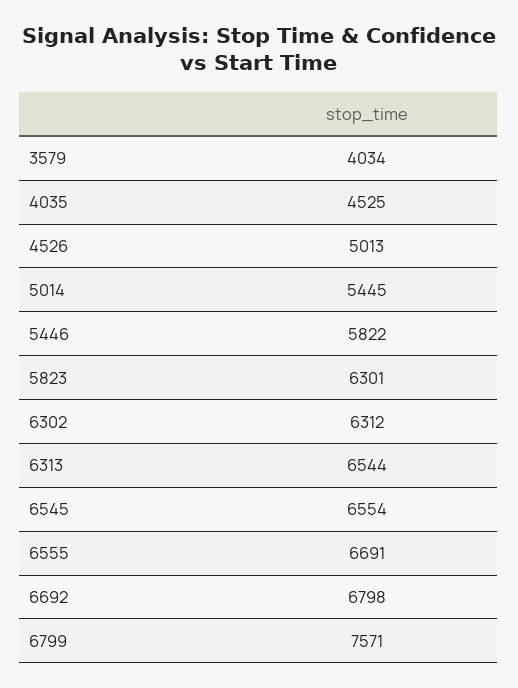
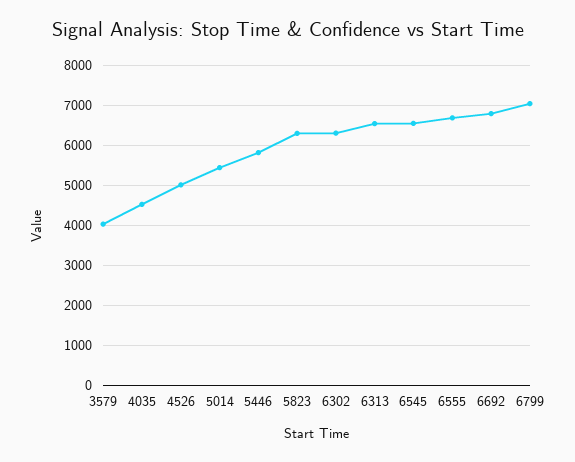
  {
    "3579": 4034,
    "4035": 4525,
    "4526": 5013,
    "5014": 5445,
    "5446": 5822,
    "5823": 6301,
    "6302": 6312,
    "6313": 6544,
    "6545": 6554,
    "6555": 6691,
    "6692": 6798,
-   "6799": 7571
+   "6799": 7000
  }

